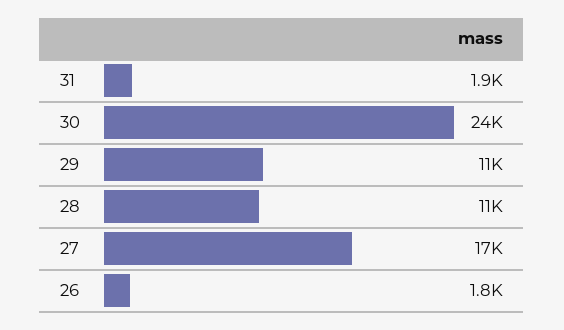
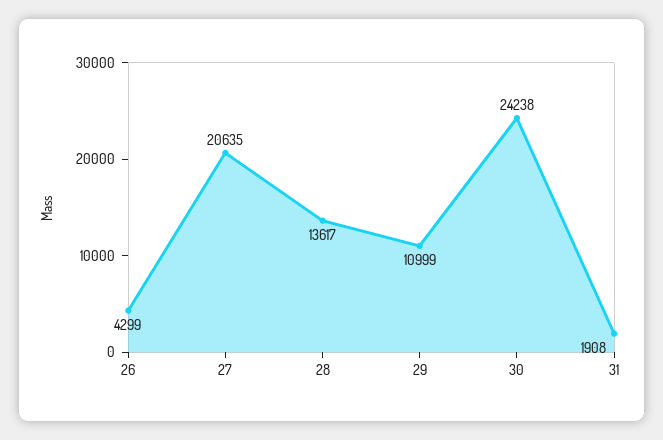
  {
    "31": 1908,
    "30": 24238,
    "29": 10999,
-   "28": 11000,
+   "28": 13617,
-   "27": 17000,
+   "27": 20635,
-   "26": 1800
+   "26": 4299
  }

